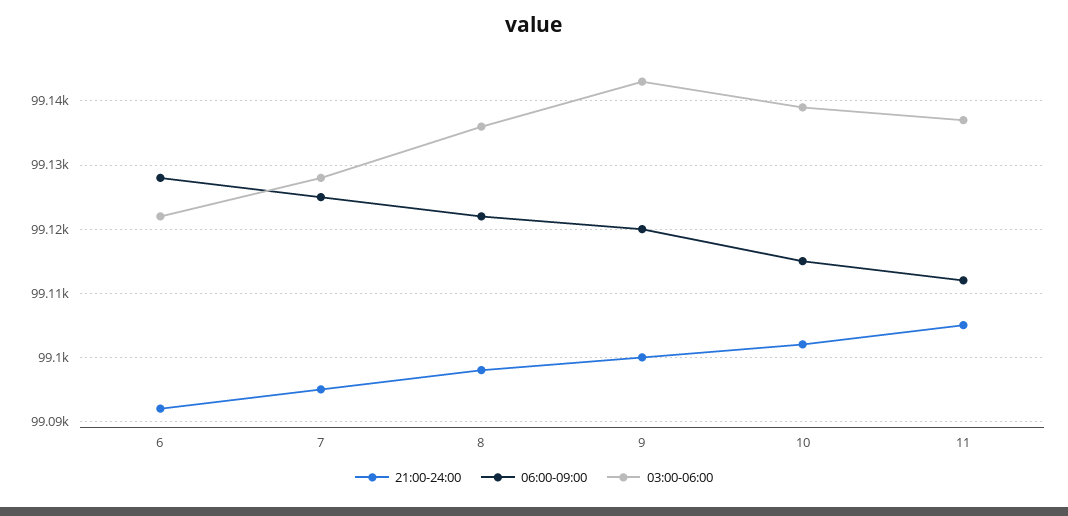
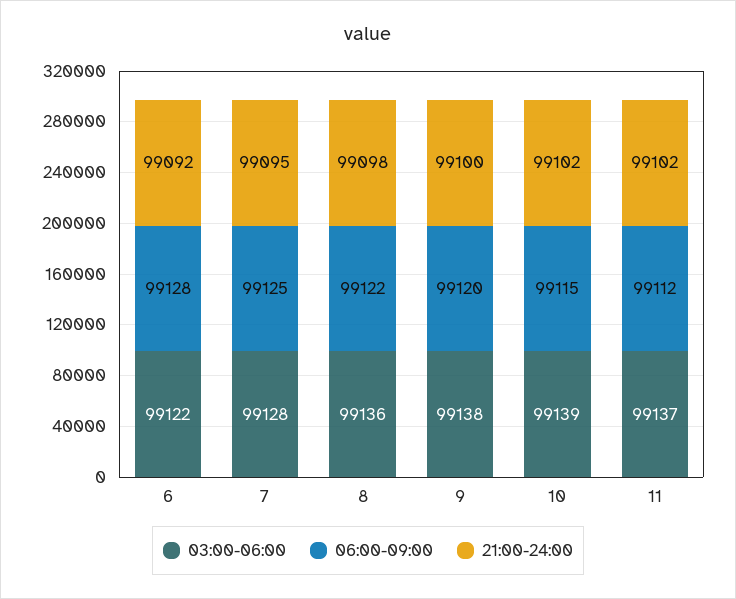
  {
    "21:00-24:00": {
      "6": 99092,
      "7": 99095,
      "8": 99098,
      "9": 99100,
      "10": 99102,
-     "11": 99105
+     "11": 99102
    },
    "06:00-09:00": {
      "6": 99128,
      "7": 99125,
      "8": 99122,
      "9": 99120,
      "10": 99115,
      "11": 99112
    },
    "03:00-06:00": {
      "6": 99122,
      "7": 99128,
      "8": 99136,
-     "9": 99143,
+     "9": 99138,
      "10": 99139,
      "11": 99137
    }
  }

